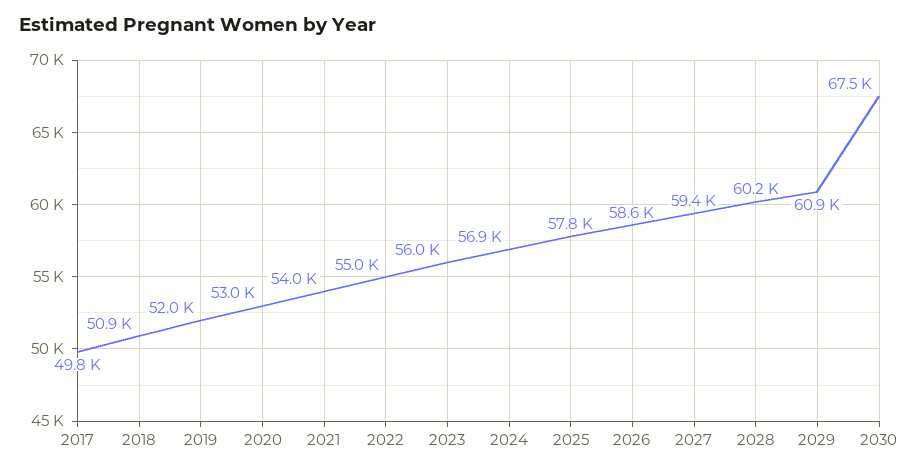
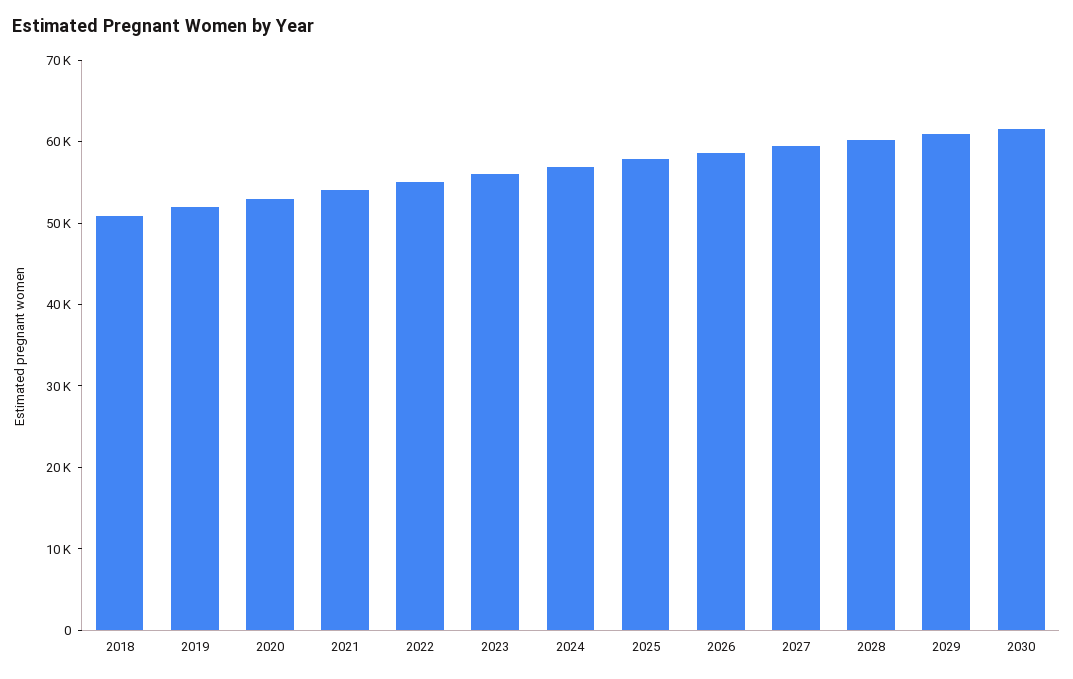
  {
-   "2017": 49800,
    "2018": 50900,
    "2019": 52000,
    "2020": 53000,
    "2021": 54000,
    "2022": 55000,
    "2023": 56000,
    "2024": 56900,
    "2025": 57800,
    "2026": 58600,
    "2027": 59400,
    "2028": 60200,
    "2029": 60900,
-   "2030": 67500
+   "2030": 62000
  }

